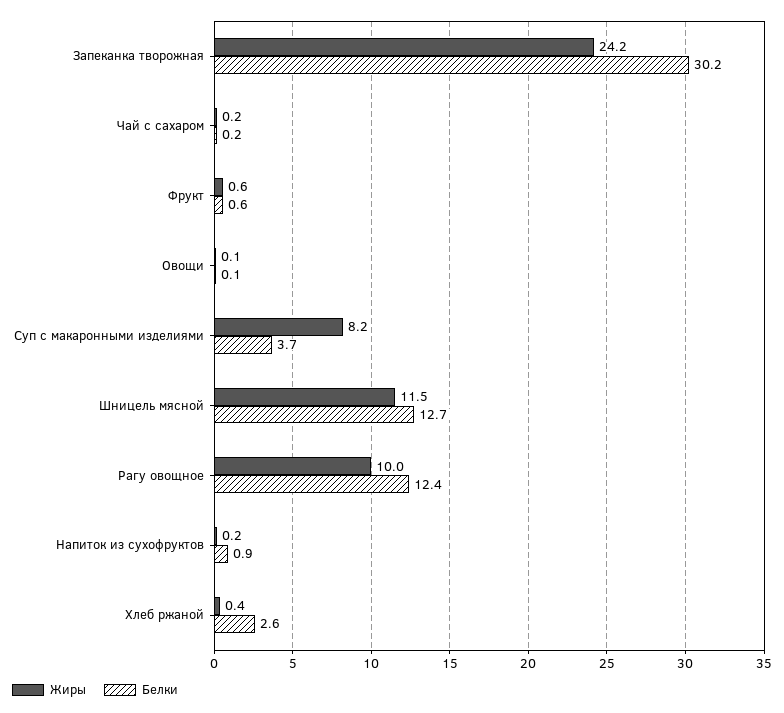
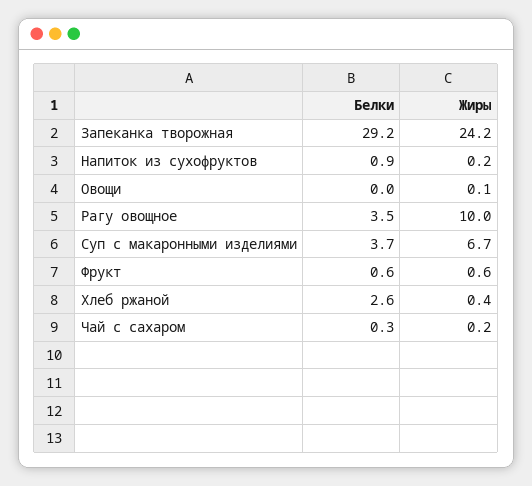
  {
    "Жиры": {
      "Запеканка творожная": 24.2,
      "Чай с сахаром": 0.2,
      "Фрукт": 0.6,
      "Овощи": 0.1,
-     "Суп с макаронными изделиями": 8.2,
+     "Суп с макаронными изделиями": 6.7,
-     "Шницель мясной": 11.5,
      "Рагу овощное": 10,
      "Напиток из сухофруктов": 0.2,
      "Хлеб ржаной": 0.4
    },
    "Белки": {
-     "Запеканка творожная": 30.2,
+     "Запеканка творожная": 29.2,
-     "Чай с сахаром": 0.2,
+     "Чай с сахаром": 0.3,
      "Фрукт": 0.6,
-     "Овощи": 0.1,
+     "Овощи": 0,
      "Суп с макаронными изделиями": 3.7,
-     "Шницель мясной": 12.7,
-     "Рагу овощное": 12.4,
+     "Рагу овощное": 3.5,
      "Напиток из сухофруктов": 0.9,
      "Хлеб ржаной": 2.6
    }
  }

